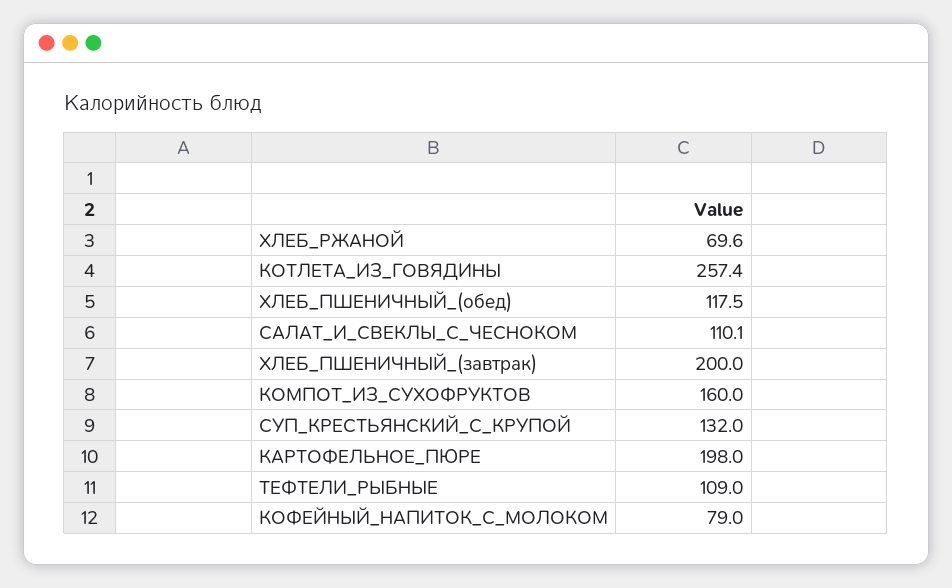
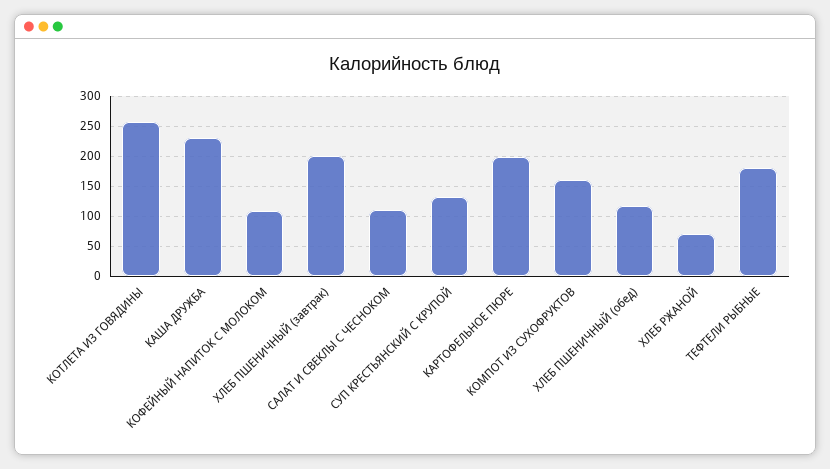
  {
    "ХЛЕБ_РЖАНОЙ": 69.6,
    "КОТЛЕТА_ИЗ_ГОВЯДИНЫ": 257.4,
    "ХЛЕБ_ПШЕНИЧНЫЙ_(обед)": 117.5,
    "САЛАТ_И_СВЕКЛЫ_С_ЧЕСНОКОМ": 110.1,
    "ХЛЕБ_ПШЕНИЧНЫЙ_(завтрак)": 200,
    "КОМПОТ_ИЗ_СУХОФРУКТОВ": 160,
    "СУП_КРЕСТЬЯНСКИЙ_С_КРУПОЙ": 132,
    "КАРТОФЕЛЬНОЕ_ПЮРЕ": 198,
-   "ТЕФТЕЛИ_РЫБНЫЕ": 109,
+   "ТЕФТЕЛИ_РЫБНЫЕ": 180,
-   "КОФЕЙНЫЙ_НАПИТОК_С_МОЛОКОМ": 79
+   "КОФЕЙНЫЙ_НАПИТОК_С_МОЛОКОМ": 110,
+   "КАША ДРУЖБА": 230
  }

